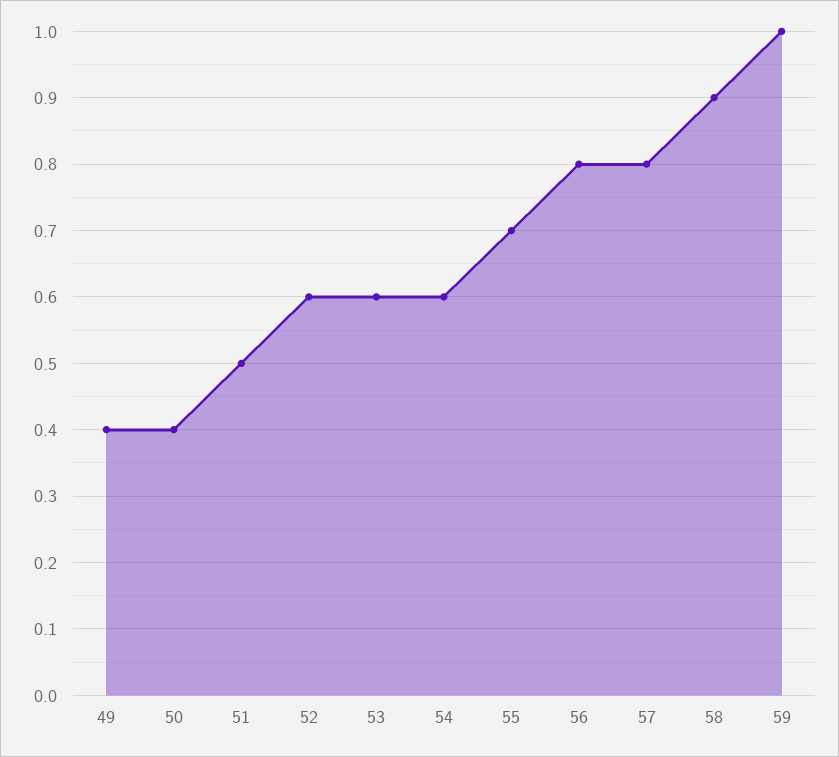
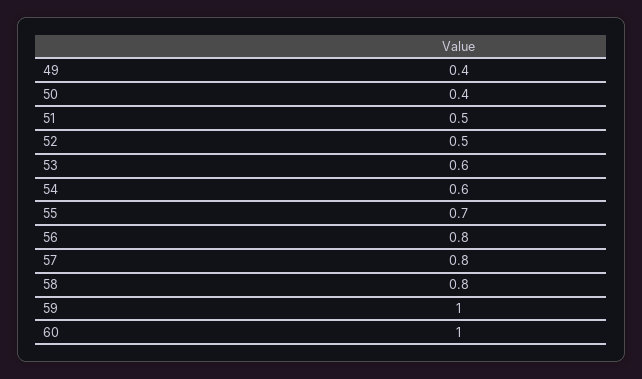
  {
    "49": 0.4,
    "50": 0.4,
    "51": 0.5,
-   "52": 0.6,
+   "52": 0.5,
    "53": 0.6,
    "54": 0.6,
    "55": 0.7,
    "56": 0.8,
    "57": 0.8,
-   "58": 0.9,
+   "58": 0.8,
-   "59": 1
+   "59": 1,
+   "60": 1
  }

